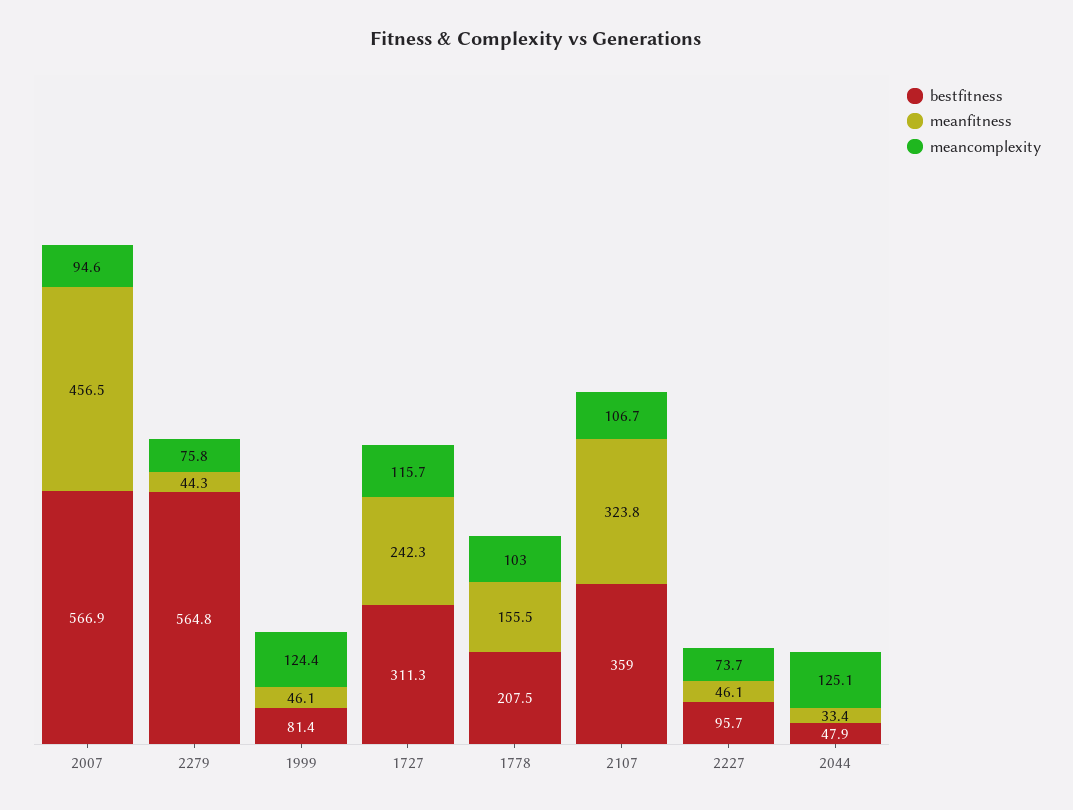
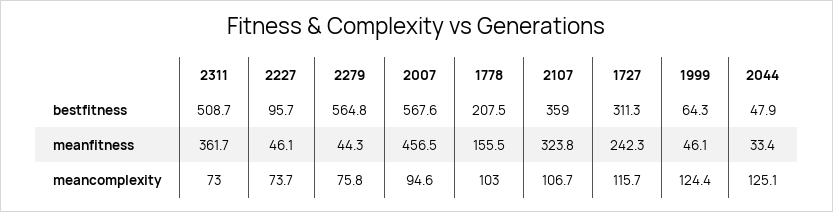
  {
    "bestfitness": {
-     "2007": 566.9,
+     "2007": 567.6,
      "2279": 564.8,
-     "1999": 81.4,
+     "1999": 64.3,
      "1727": 311.3,
      "1778": 207.5,
      "2107": 359,
      "2227": 95.7,
-     "2044": 47.9
+     "2044": 47.9,
+     "2311": 508.7
    },
    "meanfitness": {
      "2007": 456.5,
      "2279": 44.3,
      "1999": 46.1,
      "1727": 242.3,
      "1778": 155.5,
      "2107": 323.8,
      "2227": 46.1,
-     "2044": 33.4
+     "2044": 33.4,
+     "2311": 361.7
    },
    "meancomplexity": {
      "2007": 94.6,
      "2279": 75.8,
      "1999": 124.4,
      "1727": 115.7,
      "1778": 103,
      "2107": 106.7,
      "2227": 73.7,
-     "2044": 125.1
+     "2044": 125.1,
+     "2311": 73
    }
  }

